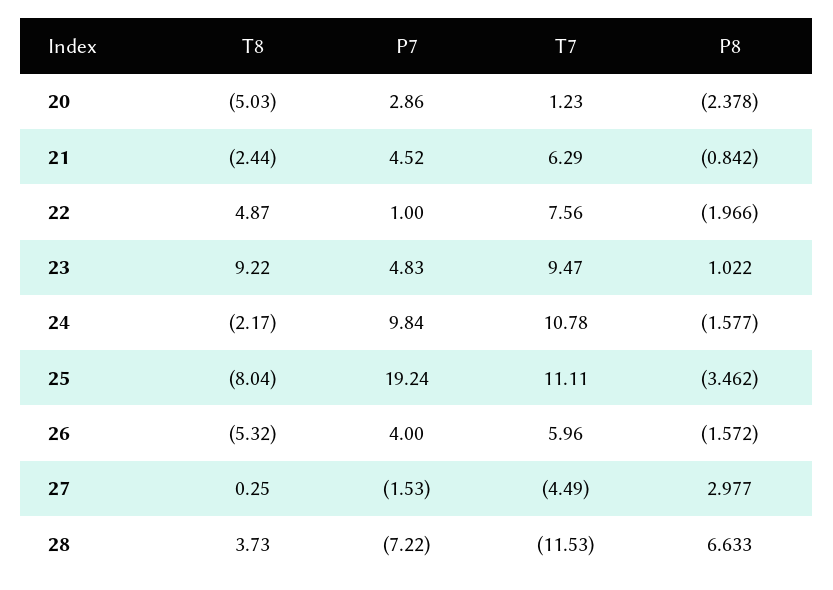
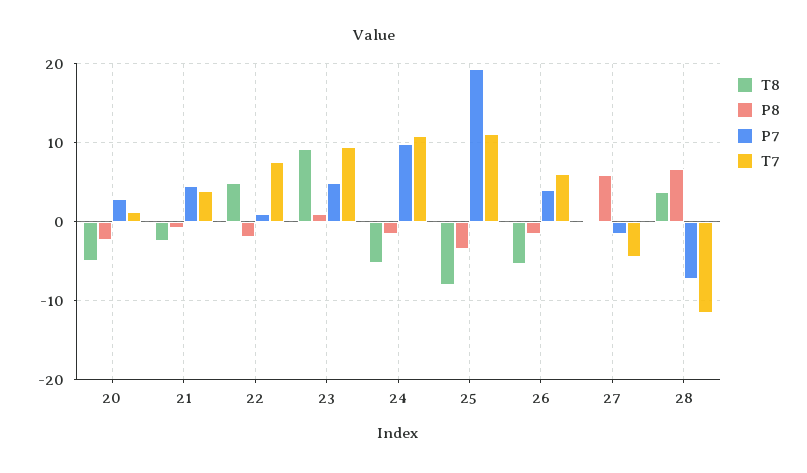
  {
    "T8": {
      "20": -5.03,
      "21": -2.44,
      "22": 4.87,
      "23": 9.22,
-     "24": -2.17,
+     "24": -5,
      "25": -8.04,
      "26": -5.32,
      "27": 0.25,
      "28": 3.73
    },
    "P7": {
      "20": 2.86,
      "21": 4.52,
      "22": 1,
      "23": 4.83,
      "24": 9.84,
      "25": 19.24,
      "26": 4,
      "27": -1.53,
      "28": -7.22
    },
    "T7": {
      "20": 1.23,
-     "21": 6.29,
+     "21": 4,
      "22": 7.56,
      "23": 9.47,
      "24": 10.78,
      "25": 11.11,
      "26": 5.96,
      "27": -4.49,
      "28": -11.53
    },
    "P8": {
      "20": -2.378,
      "21": -0.842,
      "22": -1.966,
      "23": 1.022,
      "24": -1.577,
      "25": -3.462,
      "26": -1.572,
-     "27": 2.977,
+     "27": 6,
      "28": 6.633
    }
  }

